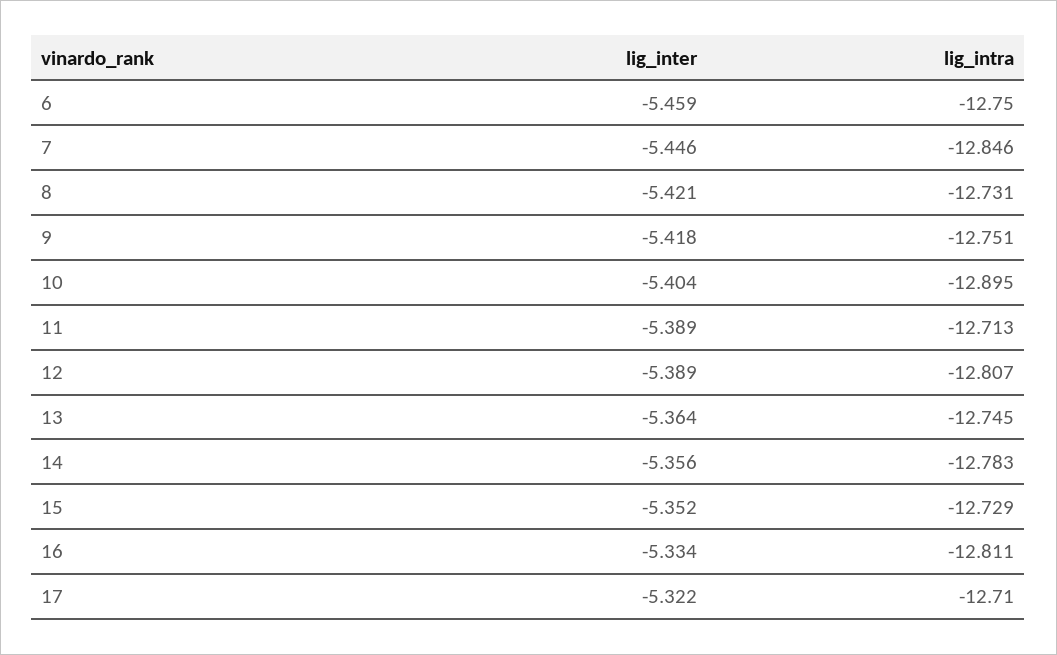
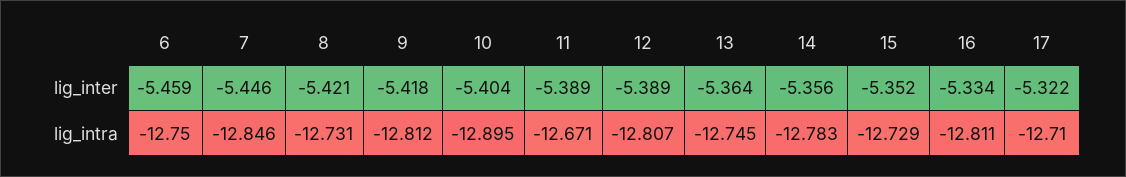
  {
    "lig_inter": {
      "6": -5.459,
      "7": -5.446,
      "8": -5.421,
      "9": -5.418,
      "10": -5.404,
      "11": -5.389,
      "12": -5.389,
      "13": -5.364,
      "14": -5.356,
      "15": -5.352,
      "16": -5.334,
      "17": -5.322
    },
    "lig_intra": {
      "6": -12.75,
      "7": -12.846,
      "8": -12.731,
-     "9": -12.751,
+     "9": -12.812,
      "10": -12.895,
-     "11": -12.713,
+     "11": -12.671,
      "12": -12.807,
      "13": -12.745,
      "14": -12.783,
      "15": -12.729,
      "16": -12.811,
      "17": -12.71
    }
  }

